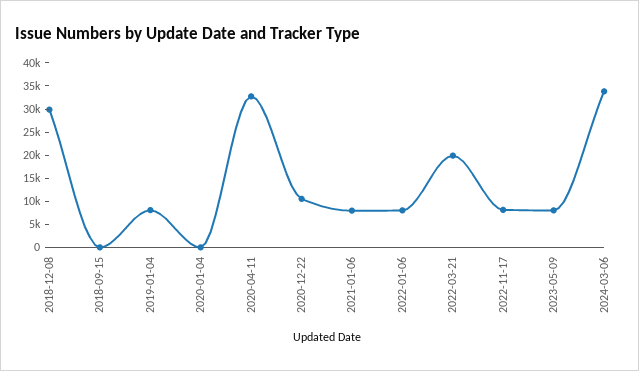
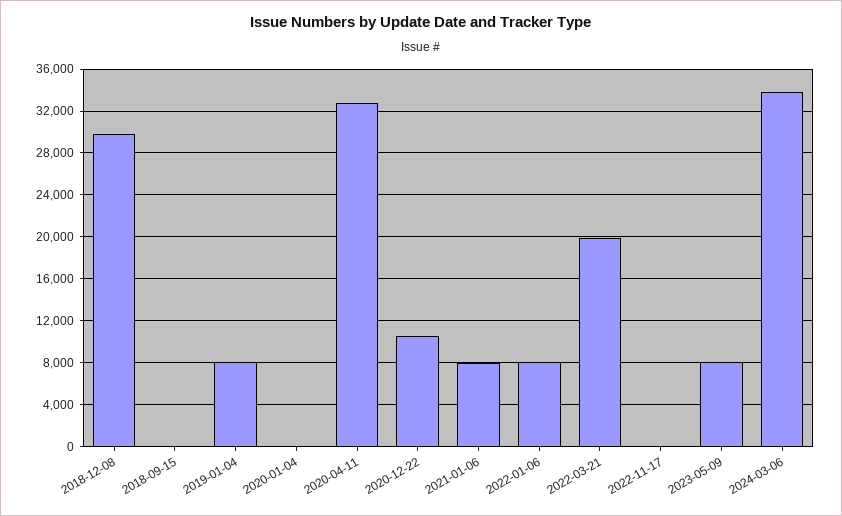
  {
    "2018-12-08": 30000,
    "2018-09-15": 0,
    "2019-01-04": 8000,
    "2020-01-04": 0,
    "2020-04-11": 33000,
    "2020-12-22": 11000,
    "2021-01-06": 8000,
    "2022-01-06": 8000,
    "2022-03-21": 20000,
-   "2022-11-17": 7500,
+   "2022-11-17": 0,
    "2023-05-09": 8000,
    "2024-03-06": 34000
  }

